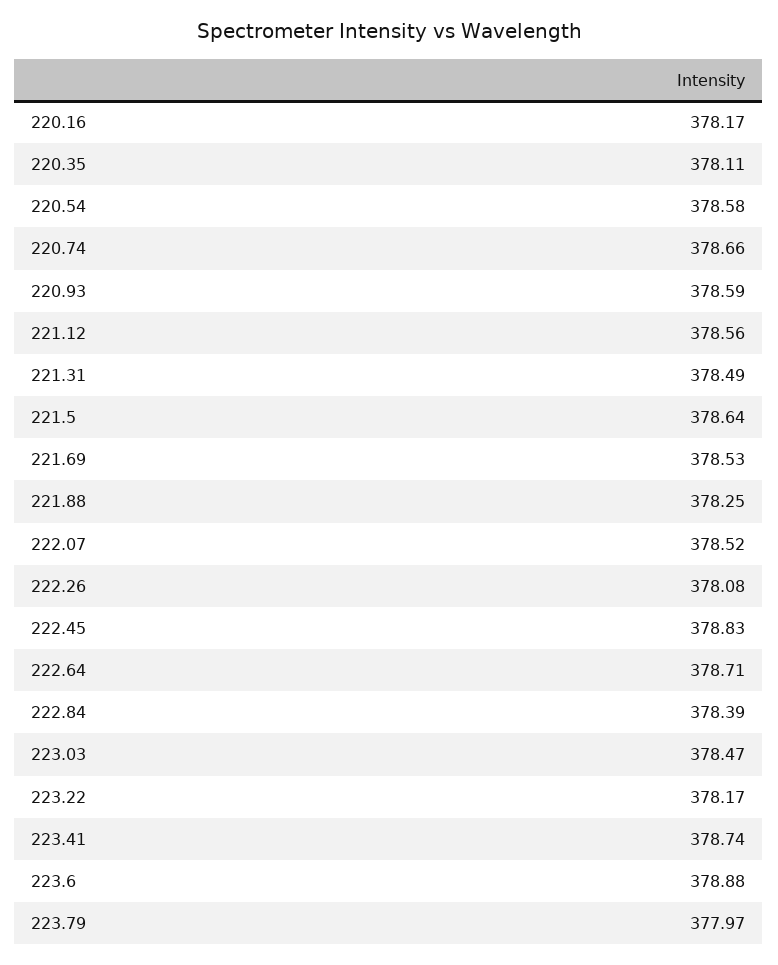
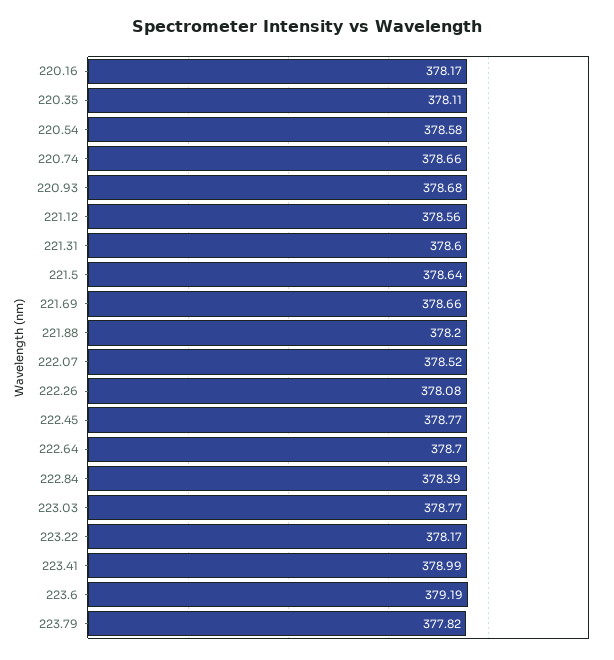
  {
    "220.16": 378.17,
    "220.35": 378.11,
    "220.54": 378.58,
    "220.74": 378.66,
-   "220.93": 378.59,
+   "220.93": 378.68,
    "221.12": 378.56,
-   "221.31": 378.49,
+   "221.31": 378.6,
    "221.5": 378.64,
-   "221.69": 378.53,
+   "221.69": 378.66,
-   "221.88": 378.25,
+   "221.88": 378.2,
    "222.07": 378.52,
    "222.26": 378.08,
-   "222.45": 378.83,
+   "222.45": 378.77,
-   "222.64": 378.71,
+   "222.64": 378.7,
    "222.84": 378.39,
-   "223.03": 378.47,
+   "223.03": 378.77,
    "223.22": 378.17,
-   "223.41": 378.74,
+   "223.41": 378.99,
-   "223.6": 378.88,
+   "223.6": 379.19,
-   "223.79": 377.97
+   "223.79": 377.82
  }

